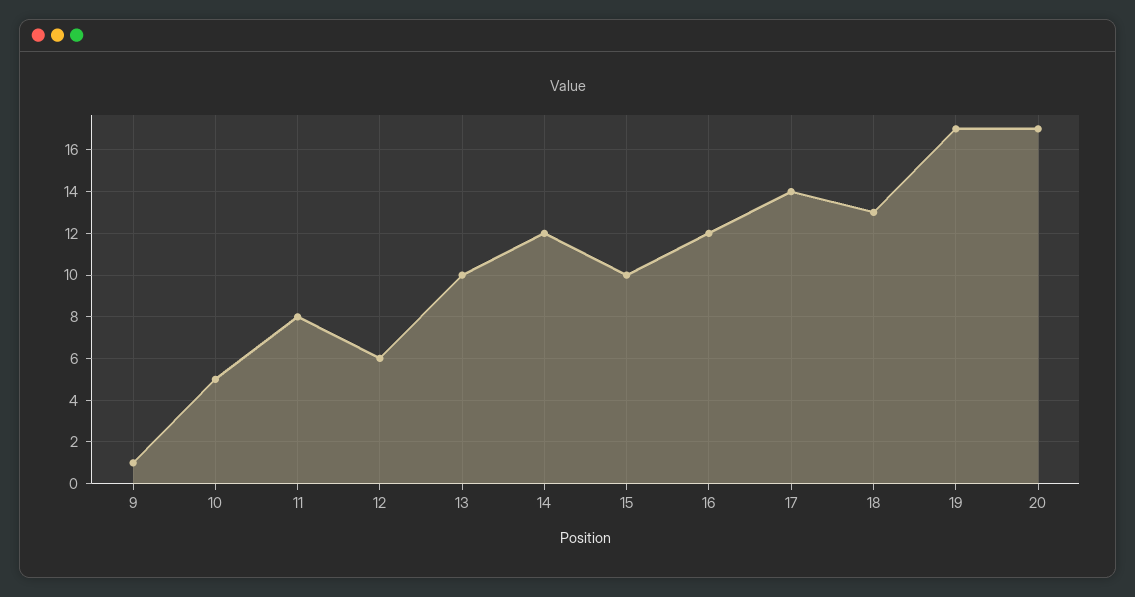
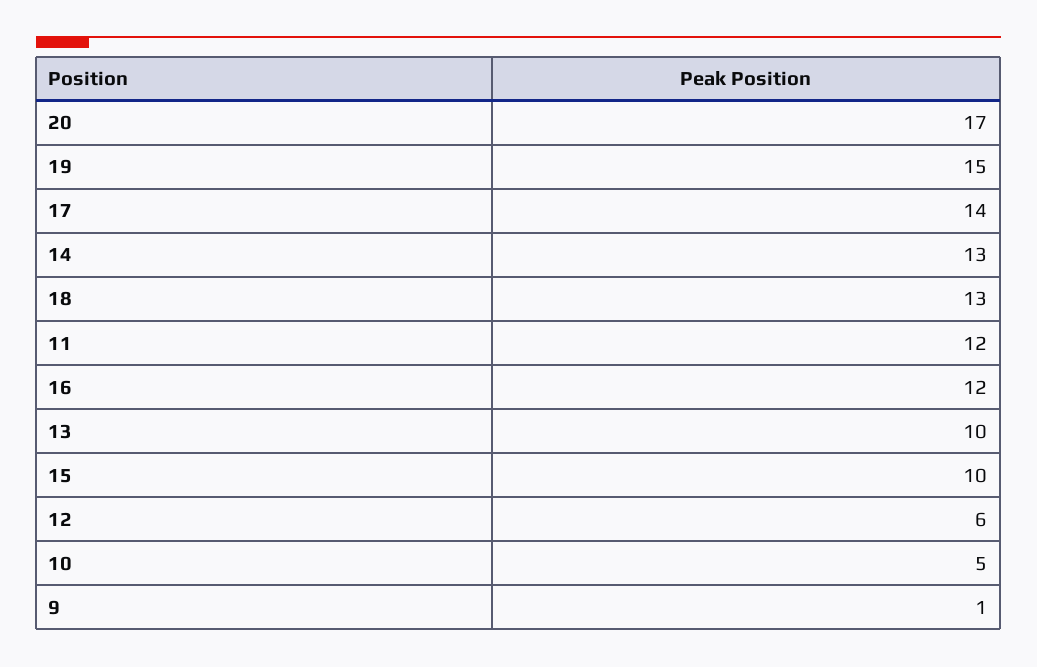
  {
    "9": 1,
    "10": 5,
-   "11": 8,
+   "11": 12,
    "12": 6,
    "13": 10,
-   "14": 12,
+   "14": 13,
    "15": 10,
    "16": 12,
    "17": 14,
    "18": 13,
-   "19": 17,
+   "19": 15,
    "20": 17
  }

